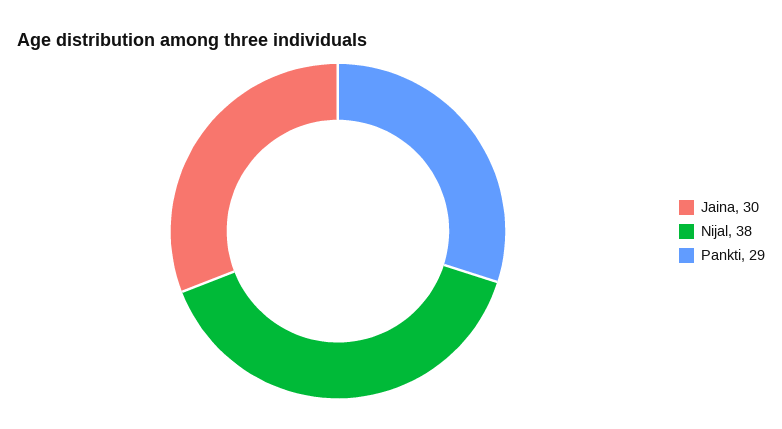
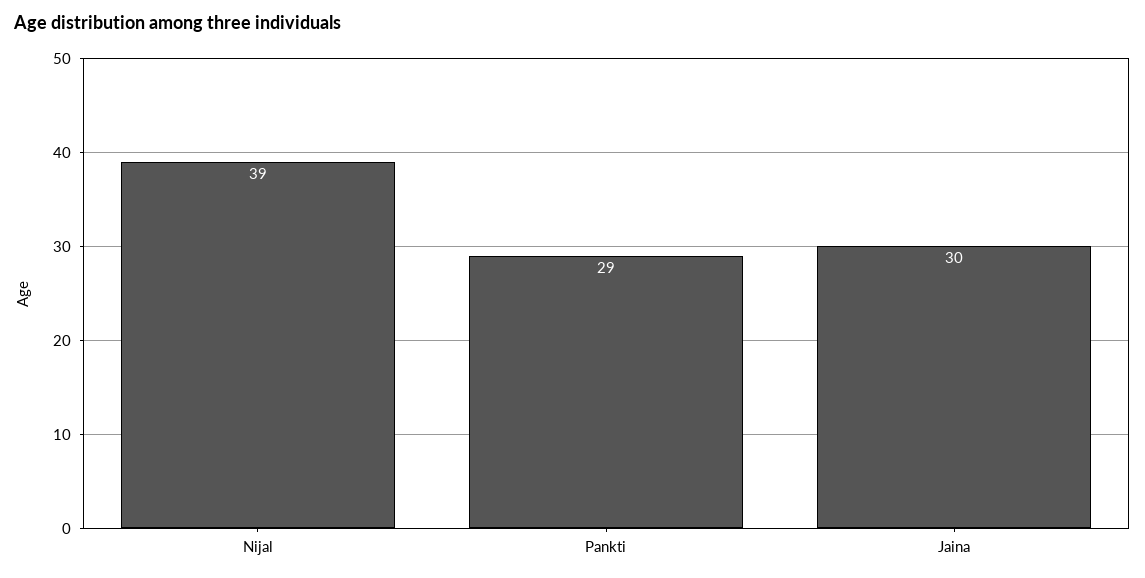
  {
    "Jaina": 30,
-   "Nijal": 38,
+   "Nijal": 39,
    "Pankti": 29
  }

